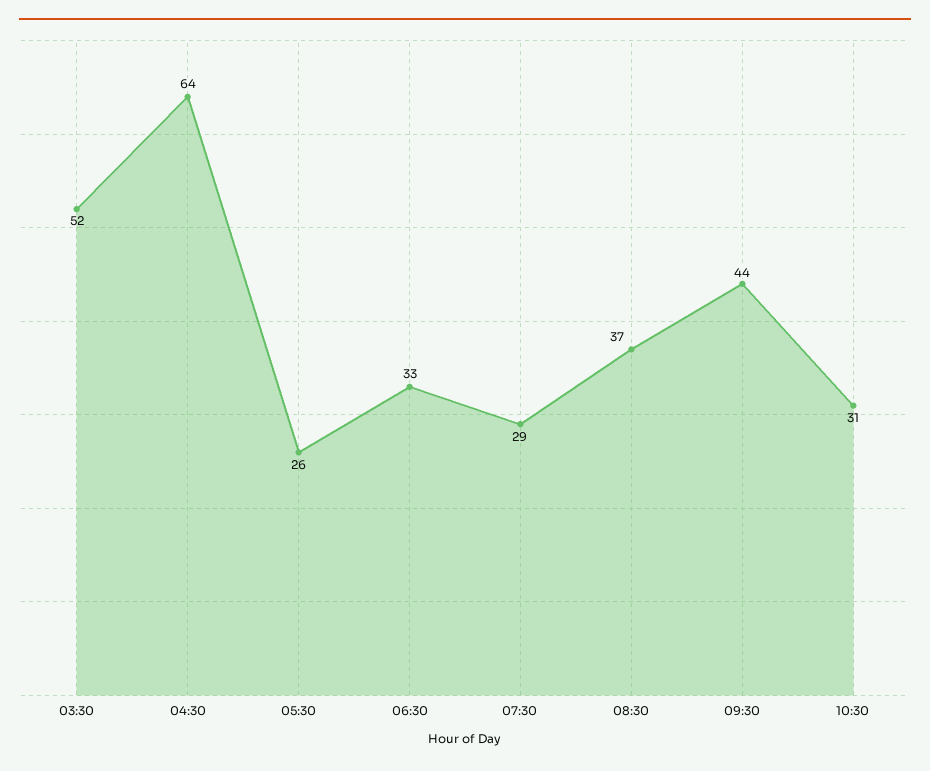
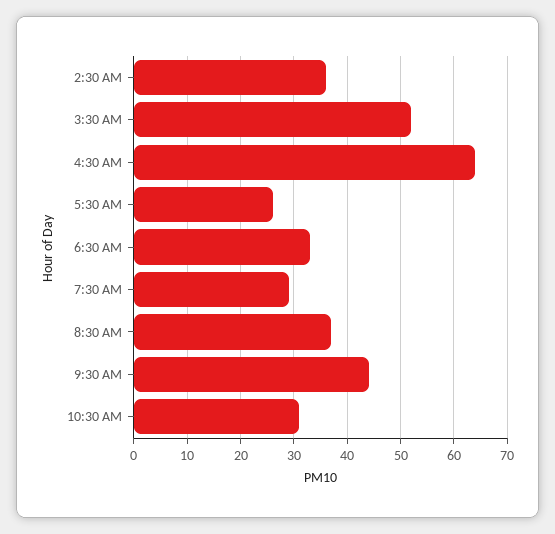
  {
    "03:30": 52,
    "04:30": 64,
    "05:30": 26,
    "06:30": 33,
    "07:30": 29,
    "08:30": 37,
    "09:30": 44,
-   "10:30": 31
+   "10:30": 31,
+   "2:30 AM": 35
  }

